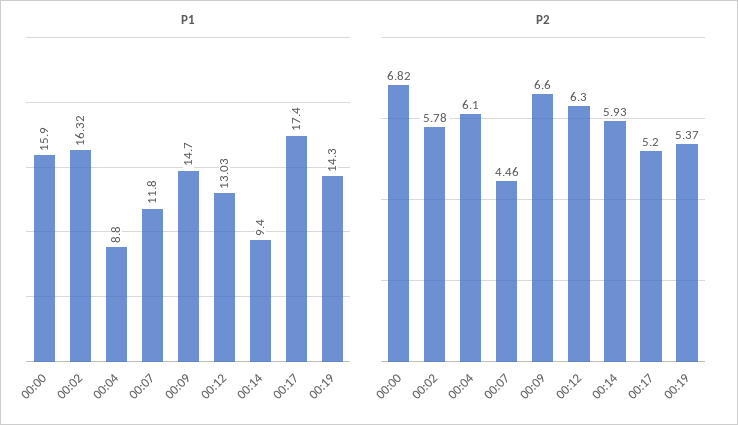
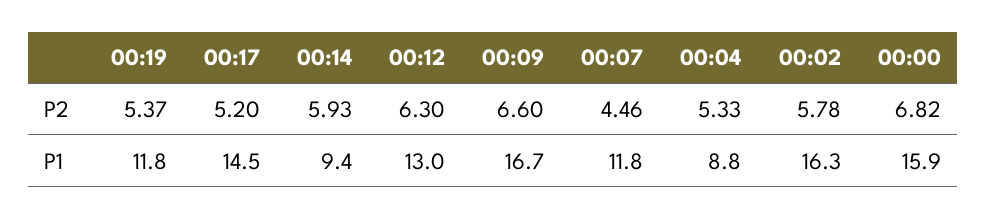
  {
    "P1": {
      "00:00": 15.9,
      "00:02": 16.32,
      "00:04": 8.8,
      "00:07": 11.8,
-     "00:09": 14.7,
+     "00:09": 16.7,
      "00:12": 13.03,
      "00:14": 9.4,
-     "00:17": 17.4,
+     "00:17": 14.5,
-     "00:19": 14.3
+     "00:19": 11.8
    },
    "P2": {
      "00:00": 6.82,
      "00:02": 5.78,
-     "00:04": 6.1,
+     "00:04": 5.33,
      "00:07": 4.46,
      "00:09": 6.6,
      "00:12": 6.3,
      "00:14": 5.93,
      "00:17": 5.2,
      "00:19": 5.37
    }
  }

